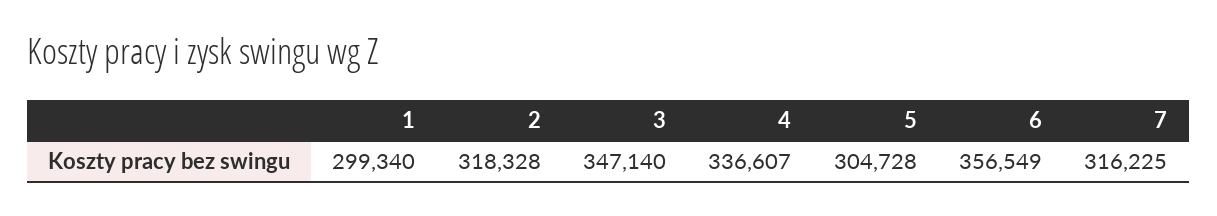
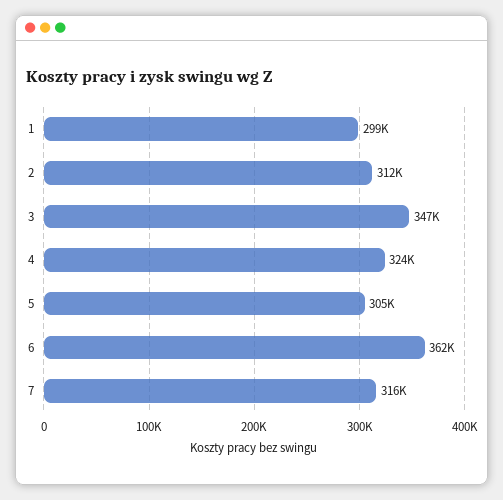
  {
    "1": 299340,
-   "2": 318328,
+   "2": 312000,
    "3": 347140,
-   "4": 336607,
+   "4": 324000,
    "5": 304728,
-   "6": 356549,
+   "6": 362000,
    "7": 316225
  }

